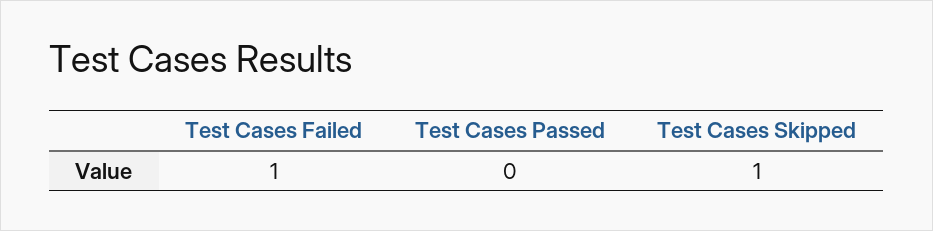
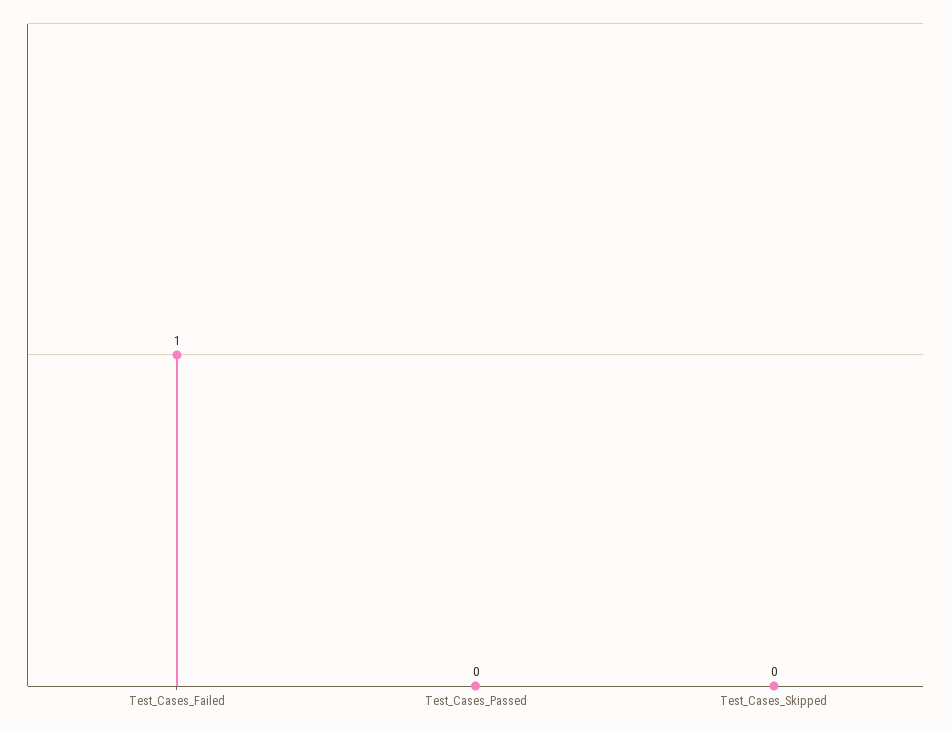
  {
    "Test Cases Failed": 1,
    "Test Cases Passed": 0,
-   "Test Cases Skipped": 1
+   "Test Cases Skipped": 0
  }

